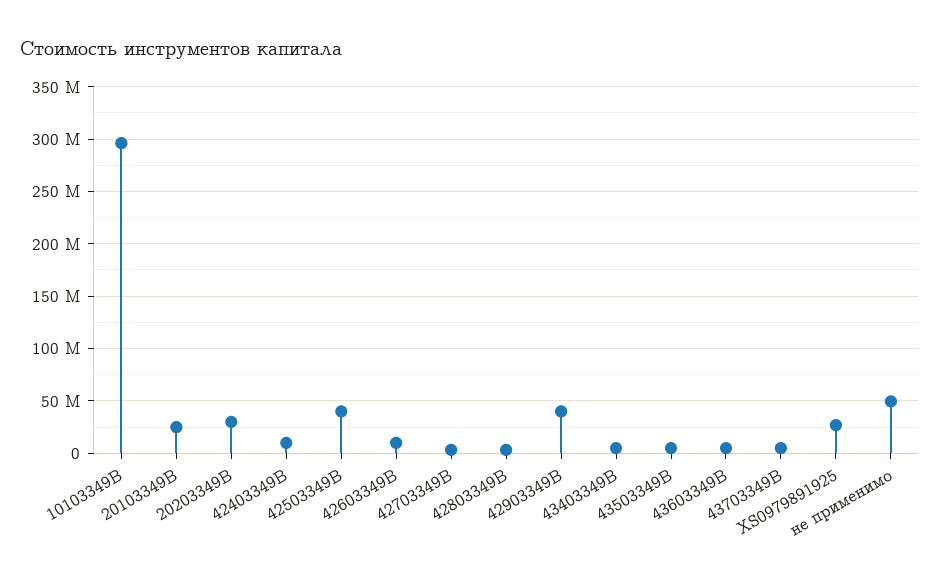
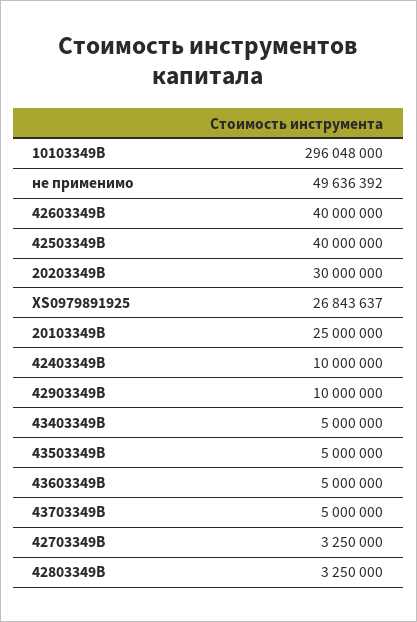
  {
    "10103349B": 296048000,
    "20103349В": 25000000,
    "20203349В": 30000000,
    "42403349B": 10000000,
    "42503349B": 40000000,
-   "42603349B": 10000000,
+   "42603349B": 40000000,
    "42703349B": 3250000,
    "42803349B": 3250000,
-   "42903349B": 40000000,
+   "42903349B": 10000000,
    "43403349B": 5000000,
    "43503349B": 5000000,
    "43603349B": 5000000,
    "43703349B": 5000000,
    "XS0979891925": 26843637,
    "не применимо": 49636392
  }

